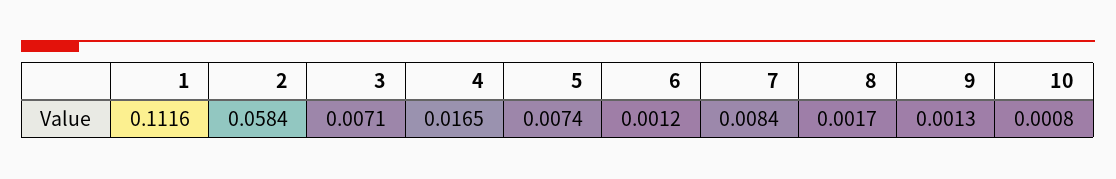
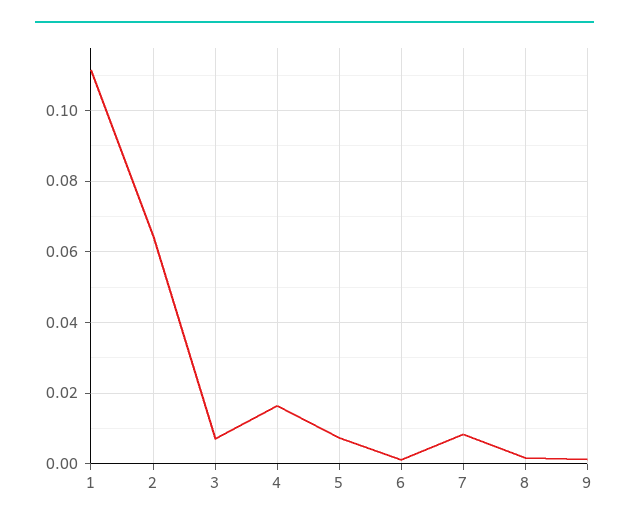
  {
    "1": 0.1116,
-   "2": 0.0584,
+   "2": 0.064,
    "3": 0.0071,
    "4": 0.0165,
    "5": 0.0074,
    "6": 0.0012,
    "7": 0.0084,
    "8": 0.0017,
-   "9": 0.0013,
+   "9": 0.0013
-   "10": 0.0008
  }

